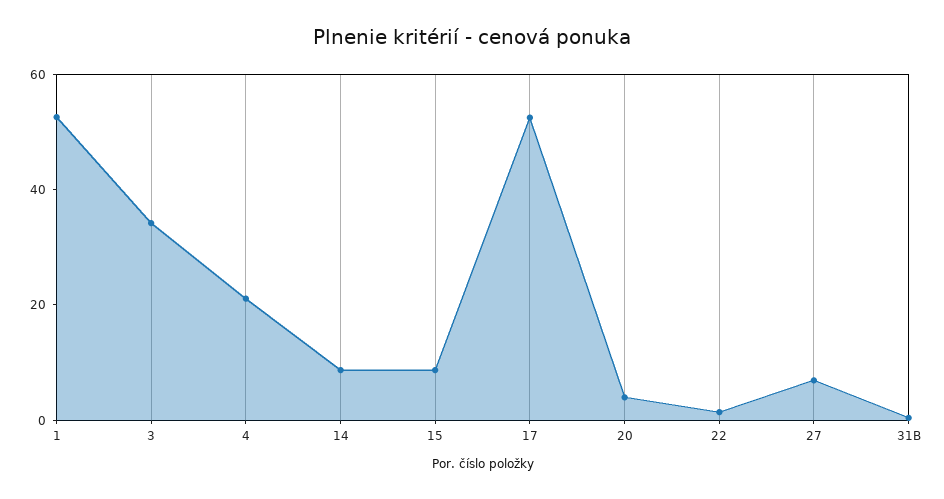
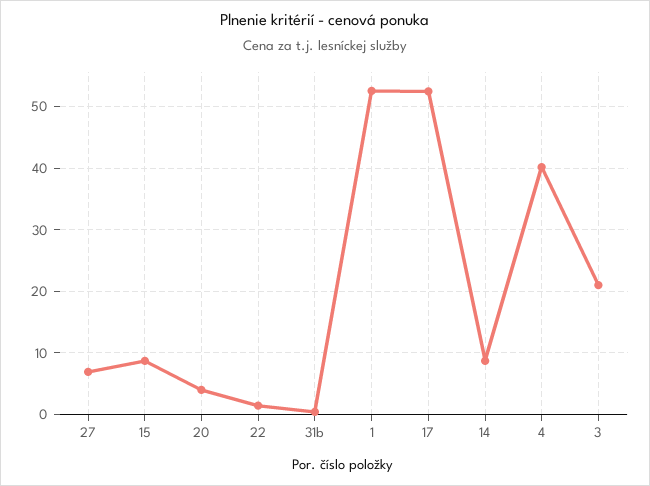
  {
    "1": 53,
-   "3": 35,
+   "3": 21,
-   "4": 20,
+   "4": 40,
    "14": 9,
    "15": 9,
    "17": 52,
    "20": 4,
    "22": 1,
    "27": 7,
    "31B": 0
  }

